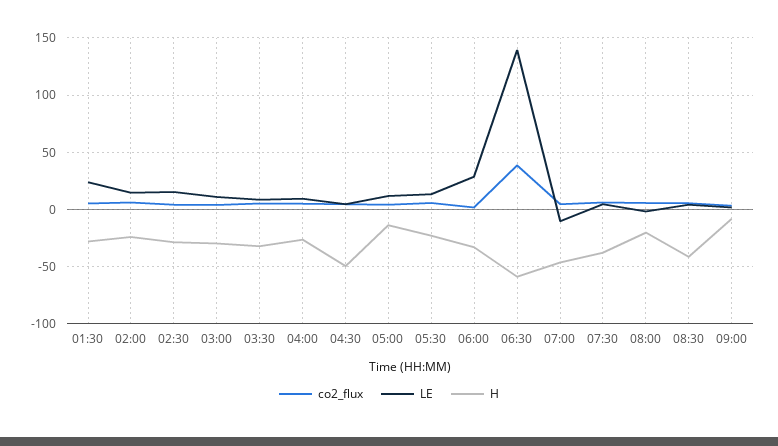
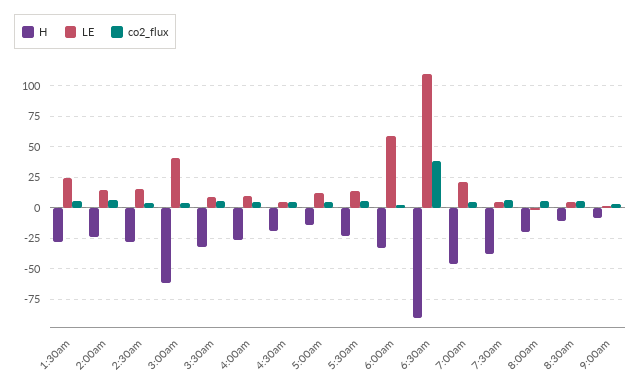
  {
    "co2_flux": {
      "01:30": 5,
      "02:00": 5,
      "02:30": 5,
      "03:00": 5,
      "03:30": 5,
      "04:00": 5,
      "04:30": 5,
      "05:00": 5,
      "05:30": 5,
      "06:00": 0,
      "06:30": 40,
      "07:00": 5,
      "07:30": 5,
      "08:00": 5,
      "08:30": 5,
      "09:00": 5
    },
    "LE": {
      "01:30": 25,
      "02:00": 15,
      "02:30": 15,
-     "03:00": 10,
+     "03:00": 40,
      "03:30": 10,
      "04:00": 10,
      "04:30": 5,
      "05:00": 10,
      "05:30": 15,
-     "06:00": 30,
+     "06:00": 60,
-     "06:30": 140,
+     "06:30": 110,
-     "07:00": -10,
+     "07:00": 20,
      "07:30": 5,
      "08:00": 0,
      "08:30": 5,
      "09:00": 0
    },
    "H": {
      "01:30": -30,
      "02:00": -25,
      "02:30": -30,
-     "03:00": -30,
+     "03:00": -60,
      "03:30": -30,
      "04:00": -25,
-     "04:30": -50,
+     "04:30": -20,
      "05:00": -15,
      "05:30": -25,
      "06:00": -35,
-     "06:30": -60,
+     "06:30": -90,
      "07:00": -45,
      "07:30": -40,
      "08:00": -20,
-     "08:30": -40,
+     "08:30": -10,
      "09:00": -10
    }
  }

